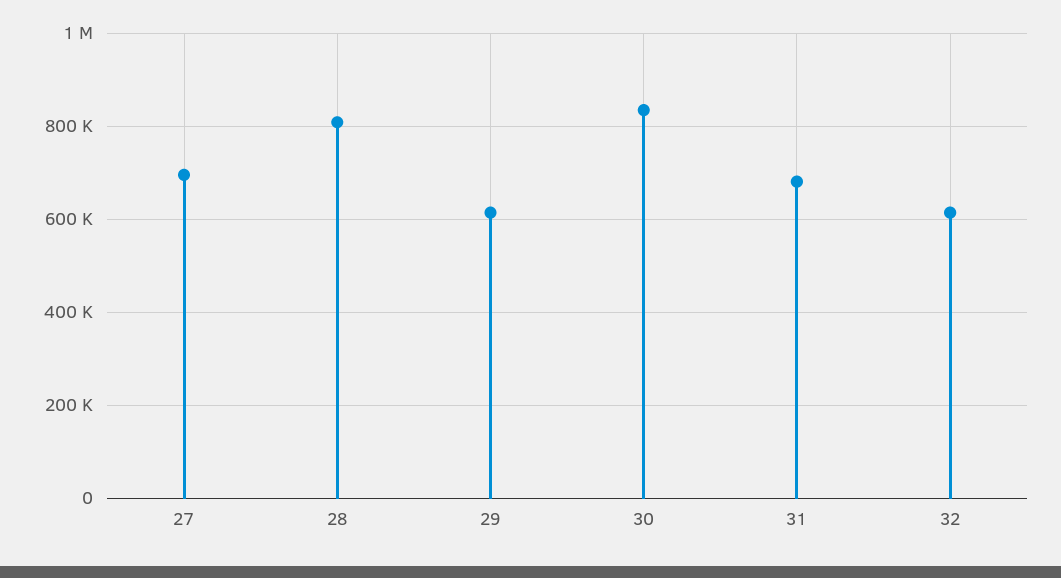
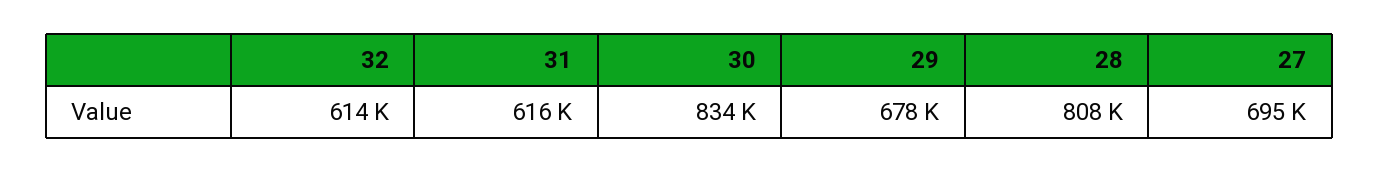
  {
    "27": 695000,
    "28": 808000,
-   "29": 620000,
+   "29": 678000,
    "30": 834000,
-   "31": 680000,
+   "31": 616000,
    "32": 614000
  }

